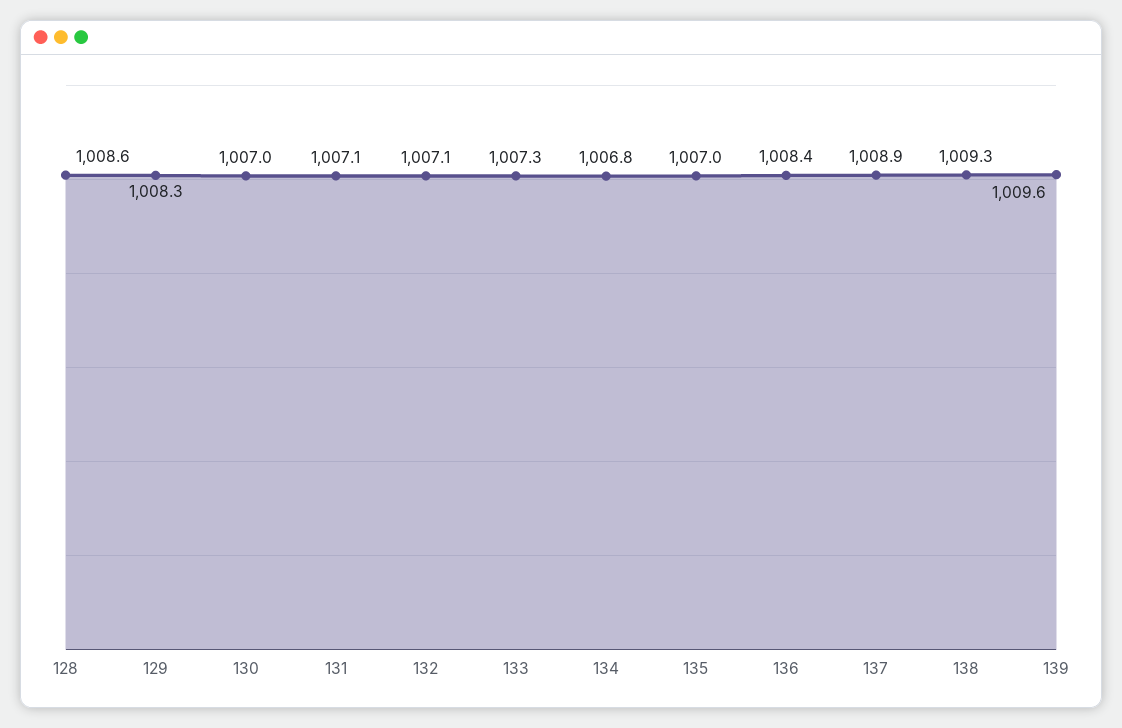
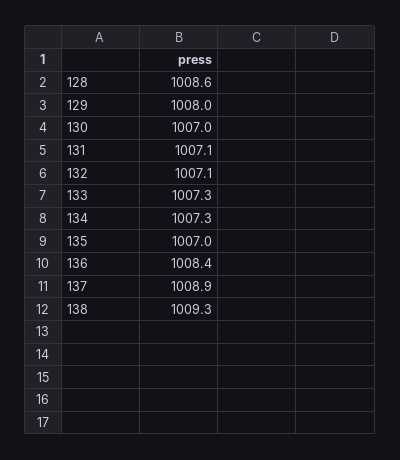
  {
    "128": 1008.6,
-   "129": 1008.3,
+   "129": 1008,
    "130": 1007,
    "131": 1007.1,
    "132": 1007.1,
    "133": 1007.3,
-   "134": 1006.8,
+   "134": 1007.3,
    "135": 1007,
    "136": 1008.4,
    "137": 1008.9,
-   "138": 1009.3,
+   "138": 1009.3
-   "139": 1009.6
  }

